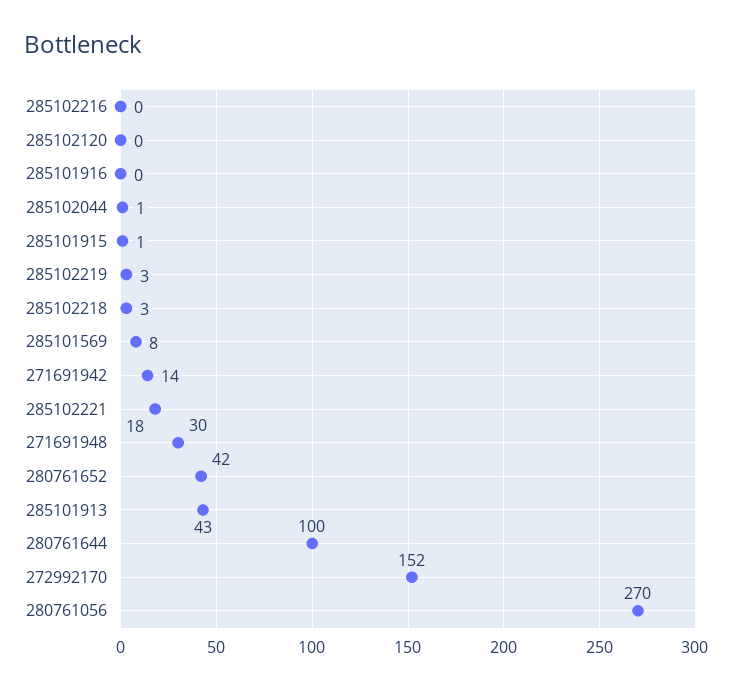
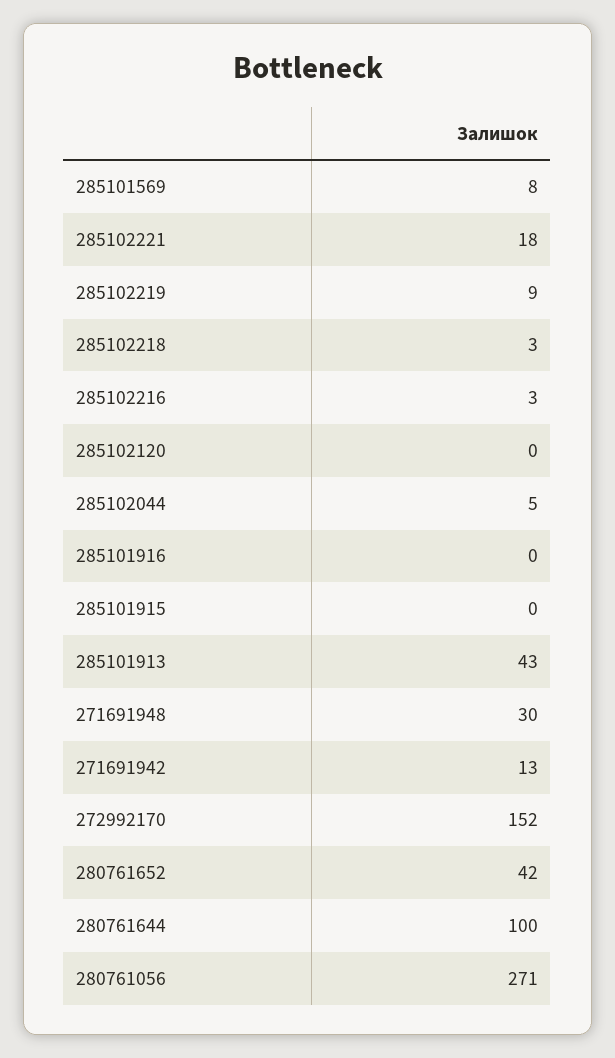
  {
-   "285102216": 0,
+   "285102216": 3,
    "285102120": 0,
    "285101916": 0,
-   "285102044": 1,
+   "285102044": 5,
-   "285101915": 1,
+   "285101915": 0,
-   "285102219": 3,
+   "285102219": 9,
    "285102218": 3,
    "285101569": 8,
-   "271691942": 14,
+   "271691942": 13,
    "285102221": 18,
    "271691948": 30,
    "280761652": 42,
    "285101913": 43,
    "280761644": 100,
    "272992170": 152,
-   "280761056": 270
+   "280761056": 271
  }

